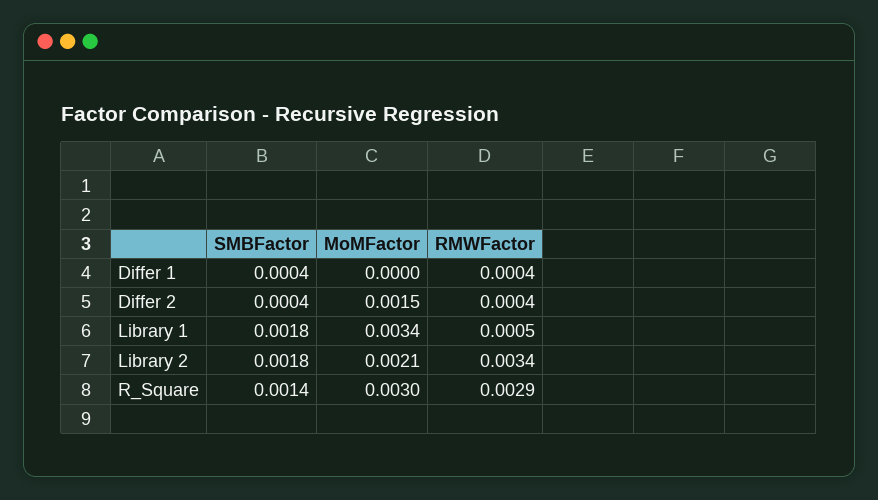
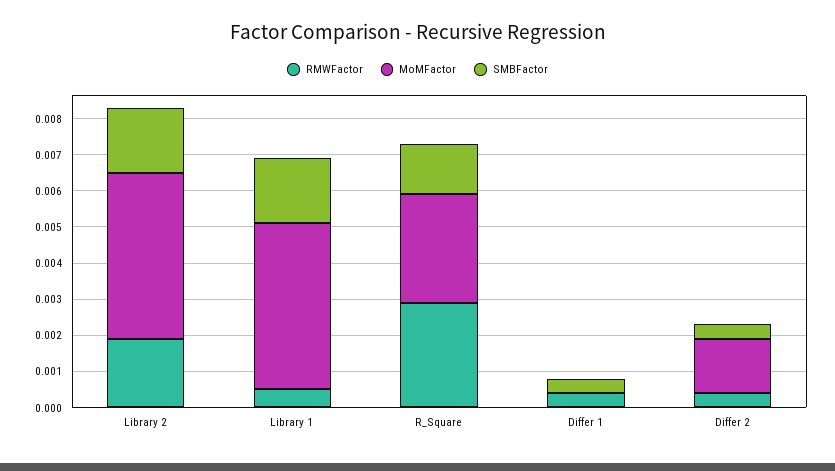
  {
    "SMBFactor": {
      "Differ 1": 0.0004,
      "Differ 2": 0.0004,
      "Library 1": 0.0018,
      "Library 2": 0.0018,
      "R_Square": 0.0014
    },
    "MoMFactor": {
      "Differ 1": 0,
      "Differ 2": 0.0015,
-     "Library 1": 0.0034,
+     "Library 1": 0.0045,
-     "Library 2": 0.0021,
+     "Library 2": 0.0045,
      "R_Square": 0.003
    },
    "RMWFactor": {
      "Differ 1": 0.0004,
      "Differ 2": 0.0004,
      "Library 1": 0.0005,
-     "Library 2": 0.0034,
+     "Library 2": 0.002,
      "R_Square": 0.0029
    }
  }

